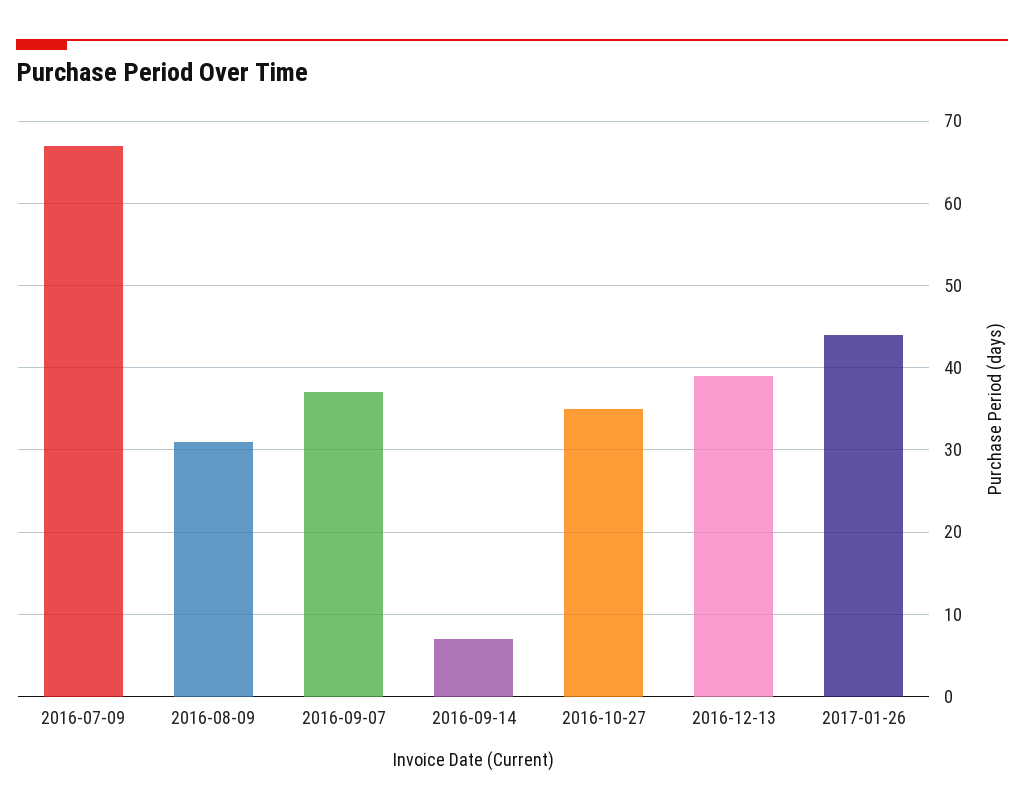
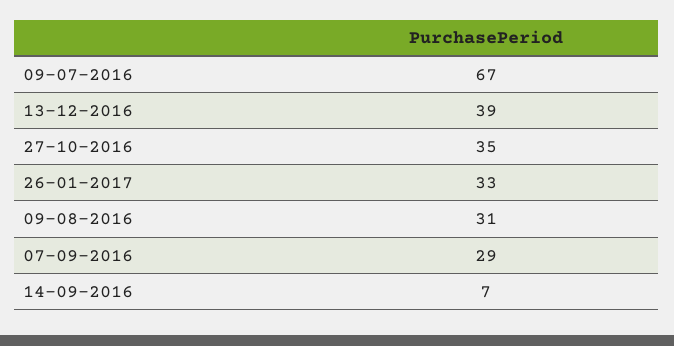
  {
    "2016-07-09": 67,
    "2016-08-09": 31,
-   "2016-09-07": 37,
+   "2016-09-07": 29,
    "2016-09-14": 7,
    "2016-10-27": 35,
    "2016-12-13": 39,
-   "2017-01-26": 44
+   "2017-01-26": 33
  }

